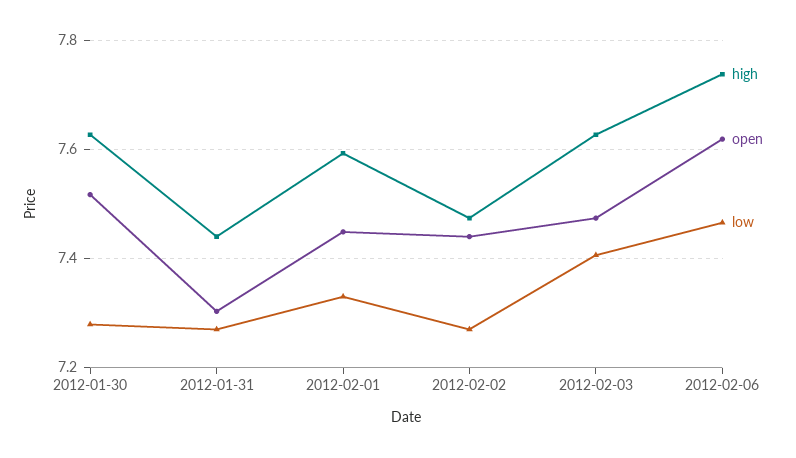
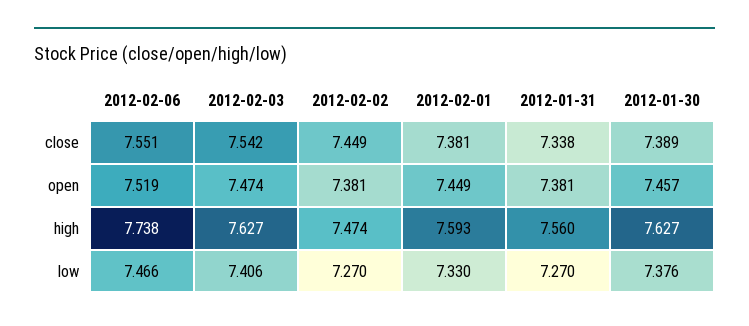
  {
    "high": {
      "2012-01-30": 7.627,
-     "2012-01-31": 7.44,
+     "2012-01-31": 7.56,
      "2012-02-01": 7.593,
      "2012-02-02": 7.474,
      "2012-02-03": 7.627,
      "2012-02-06": 7.738
    },
    "open": {
-     "2012-01-30": 7.52,
+     "2012-01-30": 7.457,
-     "2012-01-31": 7.3,
+     "2012-01-31": 7.381,
      "2012-02-01": 7.449,
-     "2012-02-02": 7.44,
+     "2012-02-02": 7.381,
      "2012-02-03": 7.474,
-     "2012-02-06": 7.62
+     "2012-02-06": 7.519
    },
    "low": {
-     "2012-01-30": 7.28,
+     "2012-01-30": 7.376,
      "2012-01-31": 7.27,
      "2012-02-01": 7.33,
      "2012-02-02": 7.27,
      "2012-02-03": 7.406,
      "2012-02-06": 7.466
-   }
+   },
+   "close": {
+     "2012-02-06": 7.551,
+     "2012-02-03": 7.542,
+     "2012-02-02": 7.449,
+     "2012-02-01": 7.381,
+     "2012-01-31": 7.338,
+     "2012-01-30": 7.389
+   }
  }

